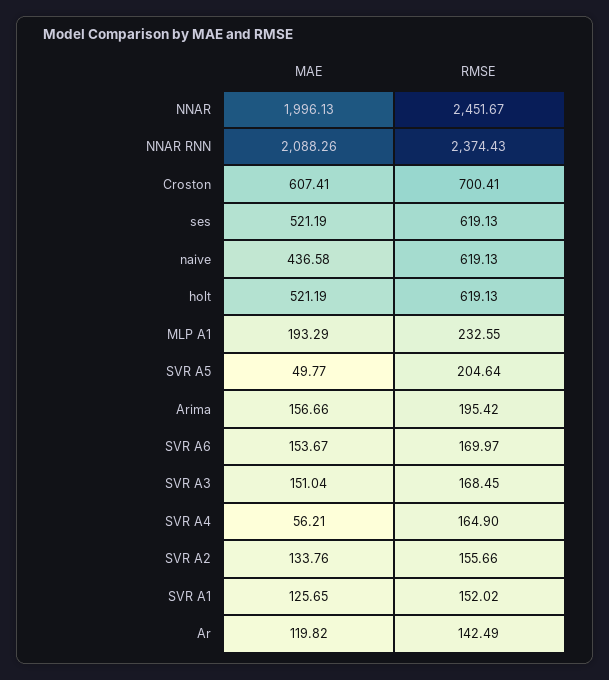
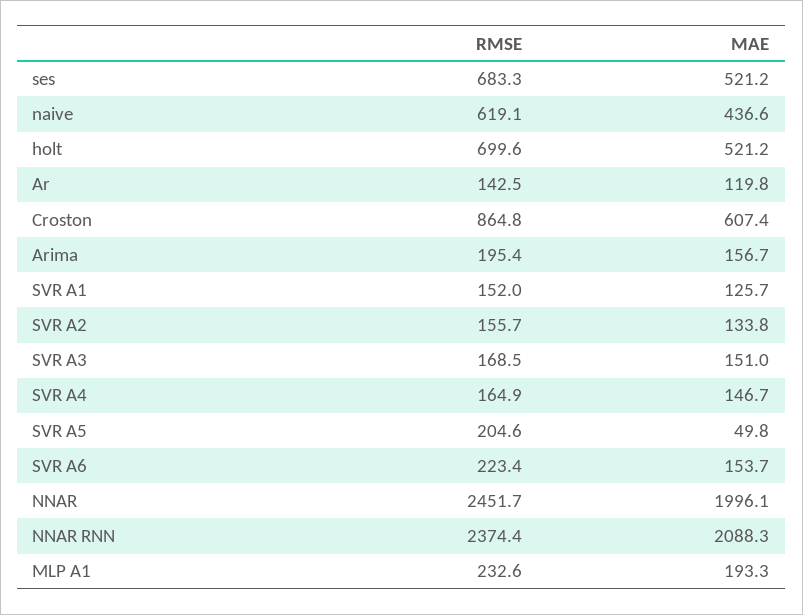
  {
    "MAE": {
      "NNAR": 1996.13,
      "NNAR RNN": 2088.26,
      "Croston": 607.41,
      "ses": 521.19,
      "naive": 436.58,
      "holt": 521.19,
      "MLP A1": 193.29,
      "SVR A5": 49.77,
      "Arima": 156.66,
      "SVR A6": 153.67,
      "SVR A3": 151.04,
-     "SVR A4": 56.21,
+     "SVR A4": 146.7,
      "SVR A2": 133.76,
      "SVR A1": 125.65,
      "Ar": 119.82
    },
    "RMSE": {
      "NNAR": 2451.67,
      "NNAR RNN": 2374.43,
-     "Croston": 700.41,
+     "Croston": 864.8,
-     "ses": 619.13,
+     "ses": 683.3,
      "naive": 619.13,
-     "holt": 619.13,
+     "holt": 699.6,
      "MLP A1": 232.55,
      "SVR A5": 204.64,
      "Arima": 195.42,
-     "SVR A6": 169.97,
+     "SVR A6": 223.4,
      "SVR A3": 168.45,
      "SVR A4": 164.9,
      "SVR A2": 155.66,
      "SVR A1": 152.02,
      "Ar": 142.49
    }
  }

